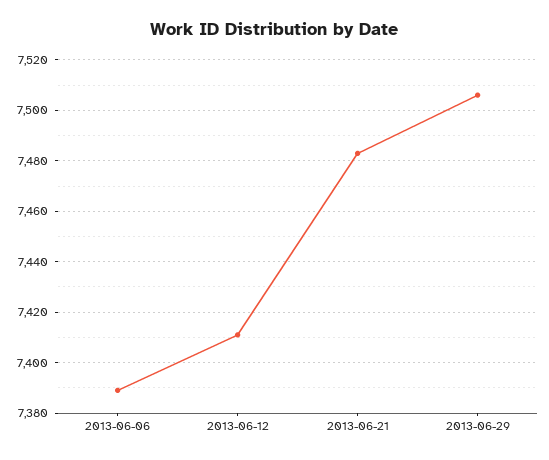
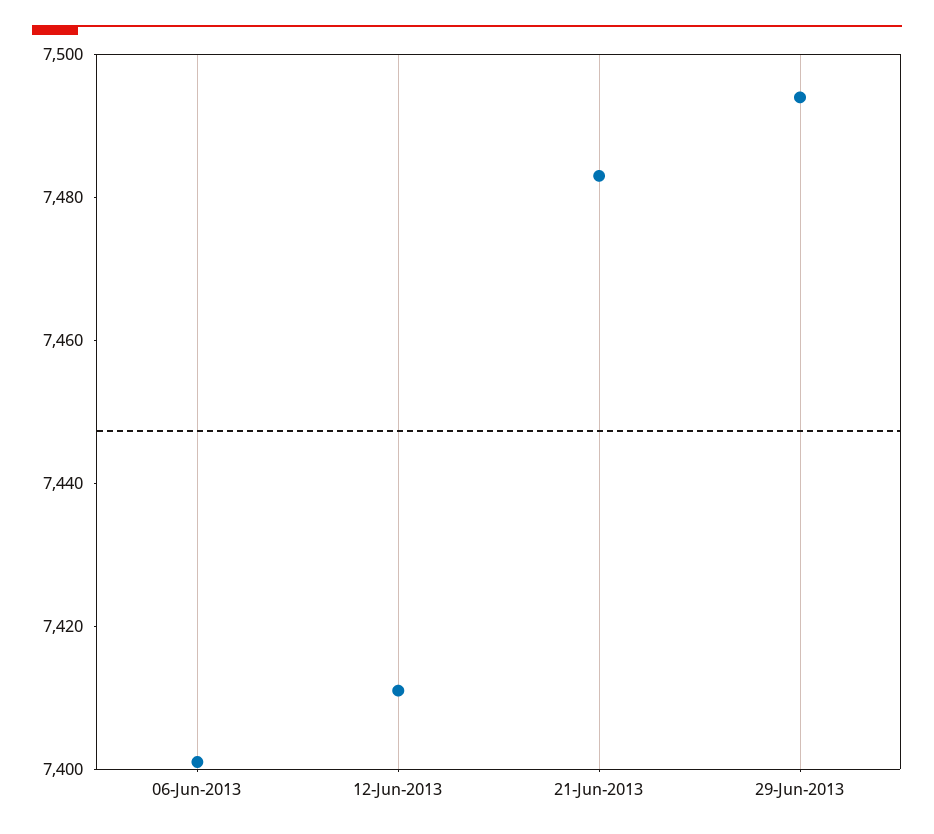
  {
-   "2013-06-06": 7390,
+   "2013-06-06": 7400,
    "2013-06-12": 7410,
    "2013-06-21": 7485,
-   "2013-06-29": 7505
+   "2013-06-29": 7495
  }

